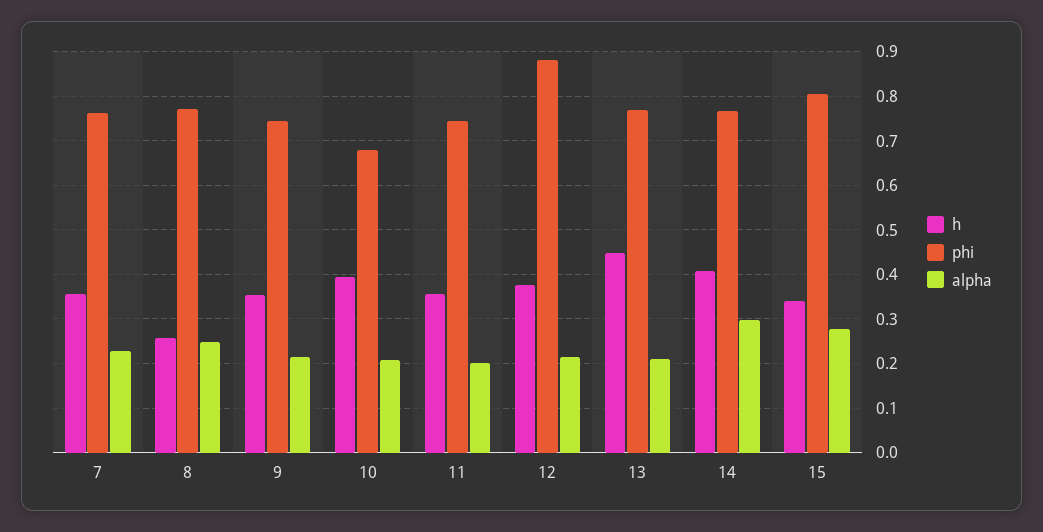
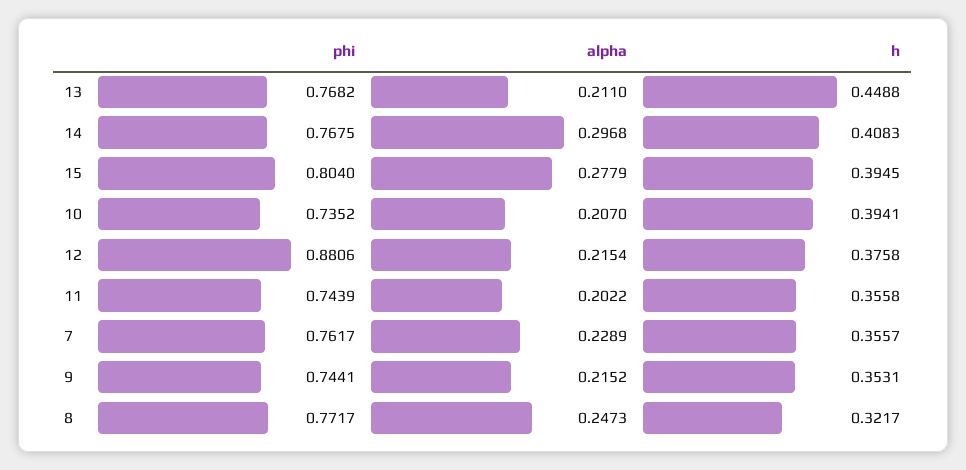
  {
    "h": {
      "7": 0.3557,
-     "8": 0.26,
+     "8": 0.3217,
      "9": 0.3531,
      "10": 0.3941,
      "11": 0.3558,
      "12": 0.3758,
      "13": 0.4488,
      "14": 0.4083,
-     "15": 0.34
+     "15": 0.3945
    },
    "phi": {
      "7": 0.7617,
      "8": 0.7717,
      "9": 0.7441,
-     "10": 0.68,
+     "10": 0.7352,
      "11": 0.7439,
      "12": 0.8806,
      "13": 0.7682,
      "14": 0.7675,
      "15": 0.804
    },
    "alpha": {
      "7": 0.2289,
      "8": 0.2473,
      "9": 0.2152,
      "10": 0.207,
      "11": 0.2022,
      "12": 0.2154,
      "13": 0.211,
      "14": 0.2968,
      "15": 0.2779
    }
  }

